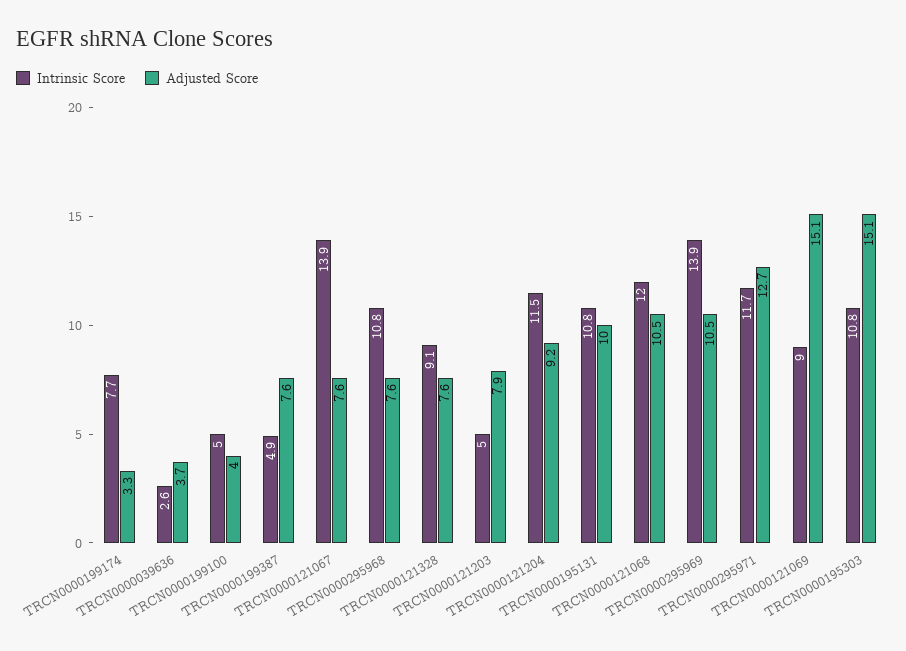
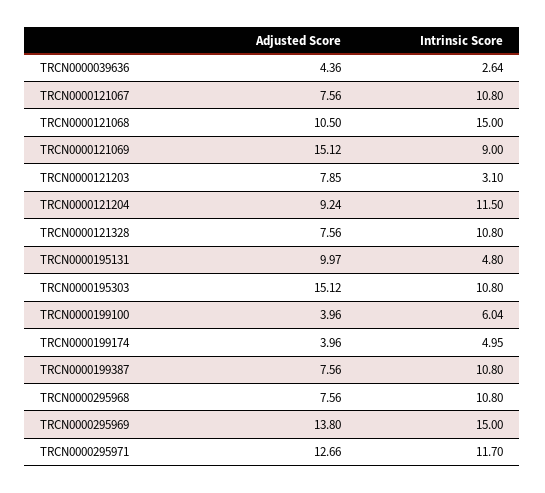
  {
    "Intrinsic Score": {
-     "TRCN0000199174": 7.7,
+     "TRCN0000199174": 4.95,
      "TRCN0000039636": 2.64,
-     "TRCN0000199100": 5,
+     "TRCN0000199100": 6.04,
-     "TRCN0000199387": 4.9,
+     "TRCN0000199387": 10.8,
-     "TRCN0000121067": 13.9,
+     "TRCN0000121067": 10.8,
      "TRCN0000295968": 10.8,
-     "TRCN0000121328": 9.1,
+     "TRCN0000121328": 10.8,
-     "TRCN0000121203": 5,
+     "TRCN0000121203": 3.1,
      "TRCN0000121204": 11.5,
-     "TRCN0000195131": 10.8,
+     "TRCN0000195131": 4.8,
-     "TRCN0000121068": 12,
+     "TRCN0000121068": 15,
-     "TRCN0000295969": 13.9,
+     "TRCN0000295969": 15,
      "TRCN0000295971": 11.7,
      "TRCN0000121069": 9,
      "TRCN0000195303": 10.8
    },
    "Adjusted Score": {
-     "TRCN0000199174": 3.3,
+     "TRCN0000199174": 3.96,
-     "TRCN0000039636": 3.7,
+     "TRCN0000039636": 4.36,
      "TRCN0000199100": 3.96,
      "TRCN0000199387": 7.56,
      "TRCN0000121067": 7.56,
      "TRCN0000295968": 7.56,
      "TRCN0000121328": 7.56,
      "TRCN0000121203": 7.85,
      "TRCN0000121204": 9.24,
      "TRCN0000195131": 9.97,
      "TRCN0000121068": 10.5,
-     "TRCN0000295969": 10.5,
+     "TRCN0000295969": 13.8,
      "TRCN0000295971": 12.66,
      "TRCN0000121069": 15.12,
      "TRCN0000195303": 15.12
    }
  }

